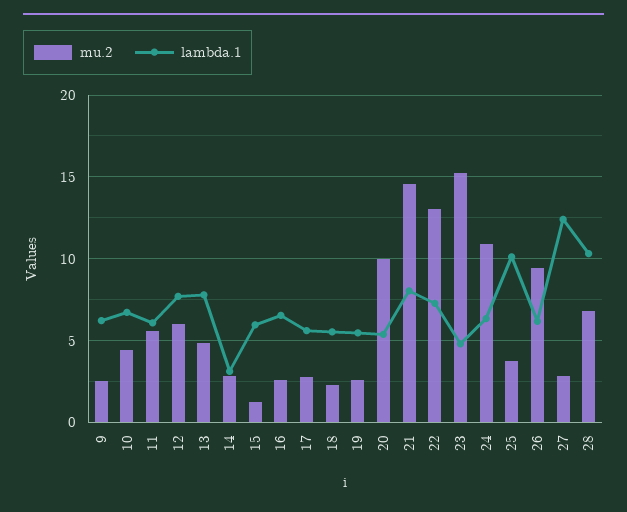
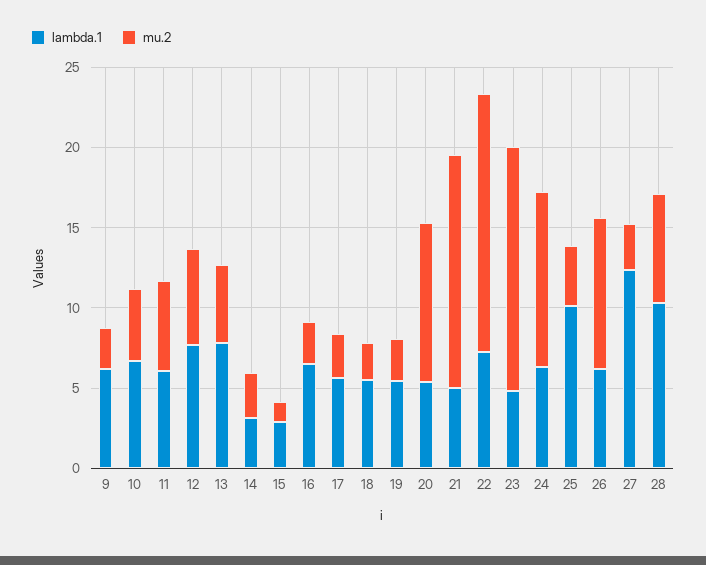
  {
    "mu.2": {
      "9": 2.5,
      "10": 4.5,
      "11": 5.5,
      "12": 6,
      "13": 5,
      "14": 3,
      "15": 1.5,
      "16": 2.5,
      "17": 3,
      "18": 2.5,
      "19": 2.5,
      "20": 10,
      "21": 14.5,
-     "22": 13,
+     "22": 16,
      "23": 15.5,
      "24": 11,
      "25": 3.5,
      "26": 9.5,
      "27": 3,
      "28": 7
    },
    "lambda.1": {
      "9": 6,
      "10": 6.5,
      "11": 6,
      "12": 7.5,
      "13": 8,
      "14": 3,
-     "15": 6,
+     "15": 3,
      "16": 6.5,
      "17": 5.5,
      "18": 5.5,
      "19": 5.5,
      "20": 5.5,
-     "21": 8,
+     "21": 5,
      "22": 7.5,
      "23": 5,
      "24": 6.5,
      "25": 10,
      "26": 6,
      "27": 12.5,
      "28": 10.5
    }
  }

